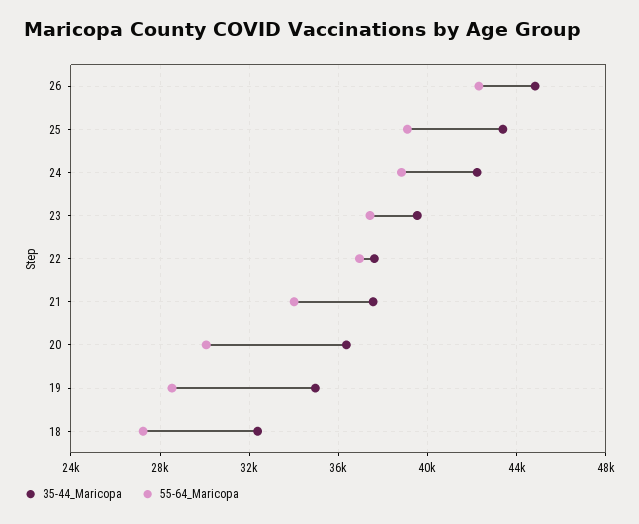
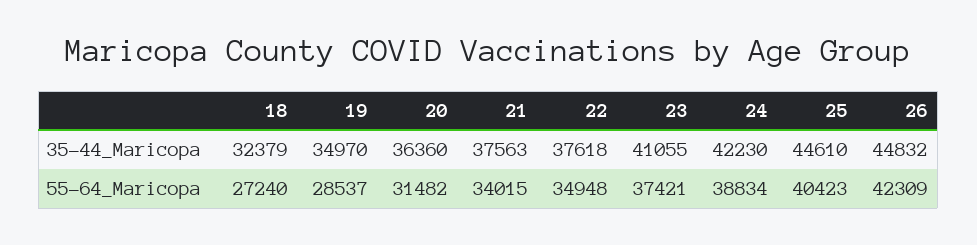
  {
    "35-44_Maricopa": {
      "26": 44832,
-     "25": 43500,
+     "25": 44610,
      "24": 42230,
-     "23": 39500,
+     "23": 41055,
      "22": 37618,
      "21": 37563,
      "20": 36360,
      "19": 34970,
      "18": 32379
    },
    "55-64_Maricopa": {
      "26": 42309,
-     "25": 39000,
+     "25": 40423,
      "24": 38834,
      "23": 37421,
-     "22": 37000,
+     "22": 34948,
      "21": 34015,
-     "20": 30000,
+     "20": 31482,
      "19": 28537,
      "18": 27240
    }
  }

